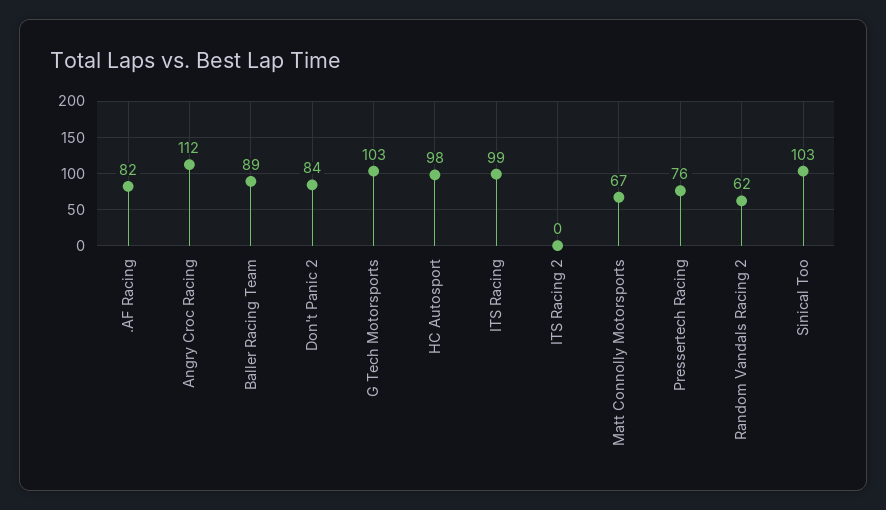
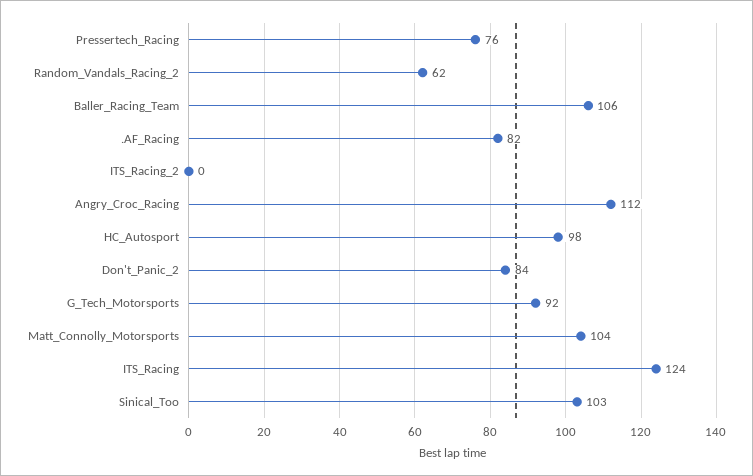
  {
    ".AF Racing": 82,
    "Angry Croc Racing": 112,
-   "Baller Racing Team": 89,
+   "Baller Racing Team": 106,
    "Don't Panic 2": 84,
-   "G Tech Motorsports": 103,
+   "G Tech Motorsports": 92,
    "HC Autosport": 98,
-   "ITS Racing": 99,
+   "ITS Racing": 124,
    "ITS Racing 2": 0,
-   "Matt Connolly Motorsports": 67,
+   "Matt Connolly Motorsports": 104,
    "Pressertech Racing": 76,
    "Random Vandals Racing 2": 62,
    "Sinical Too": 103
  }

